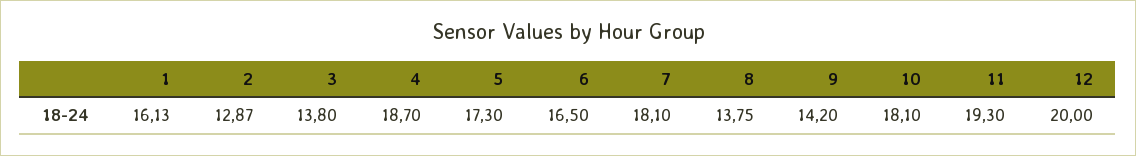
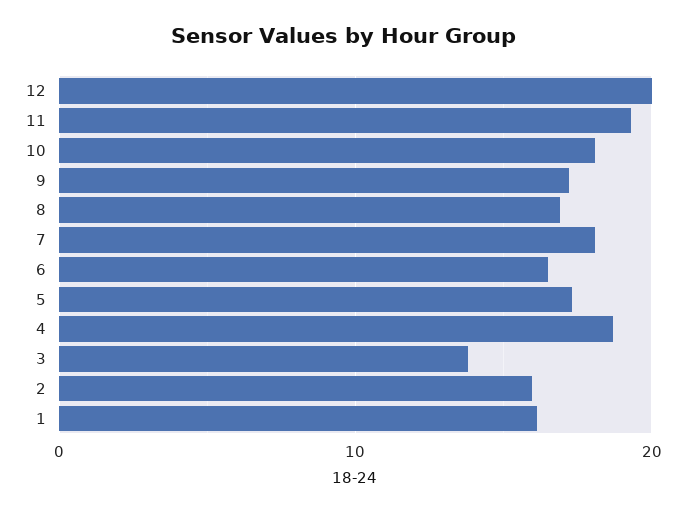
  {
    "1": 16.13,
-   "2": 12.87,
+   "2": 16,
    "3": 13.8,
    "4": 18.7,
    "5": 17.3,
    "6": 16.5,
    "7": 18.1,
-   "8": 13.75,
+   "8": 17,
-   "9": 14.2,
+   "9": 17,
    "10": 18.1,
    "11": 19.3,
    "12": 20
  }

